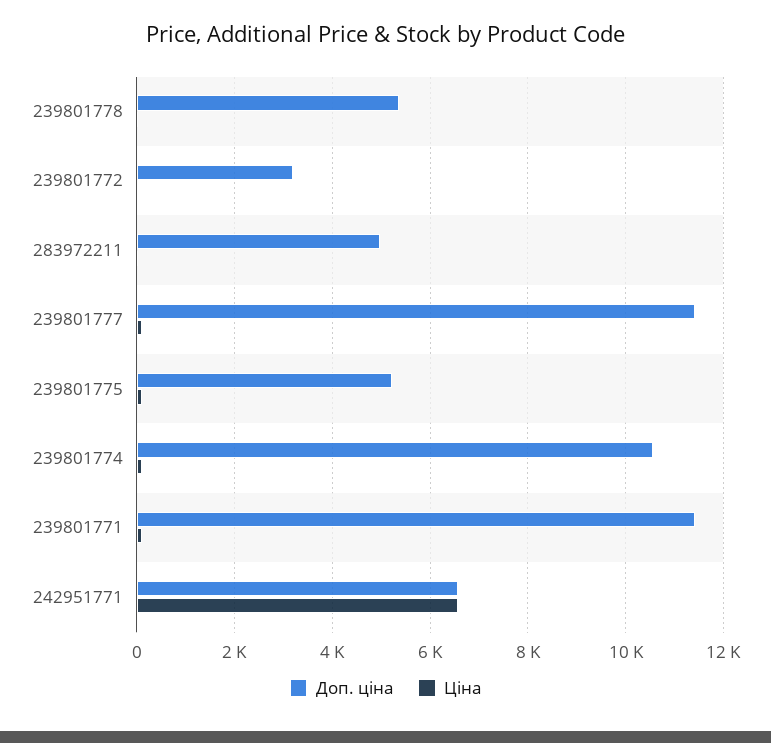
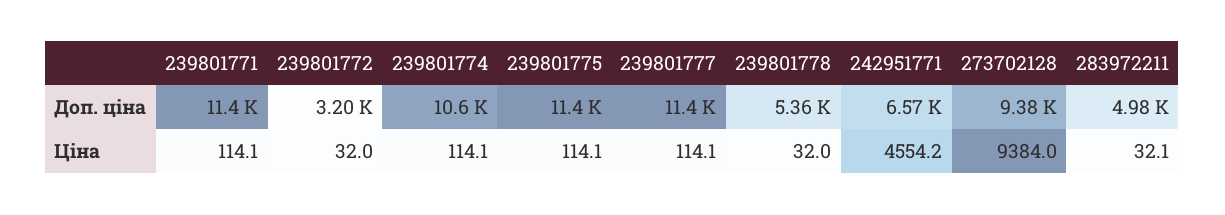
  {
    "Доп. ціна": {
      "239801778": 5360,
      "239801772": 3200,
      "283972211": 4980,
      "239801777": 11400,
-     "239801775": 5200,
+     "239801775": 11400,
      "239801774": 10600,
      "239801771": 11400,
-     "242951771": 6570
+     "242951771": 6570,
+     "273702128": 9380
    },
    "Ціна": {
      "239801778": 32,
      "239801772": 32,
      "283972211": 32.1,
      "239801777": 114.1,
      "239801775": 114.1,
      "239801774": 114.1,
      "239801771": 114.1,
-     "242951771": 6600
+     "242951771": 4554.2,
+     "273702128": 9384
    }
  }

